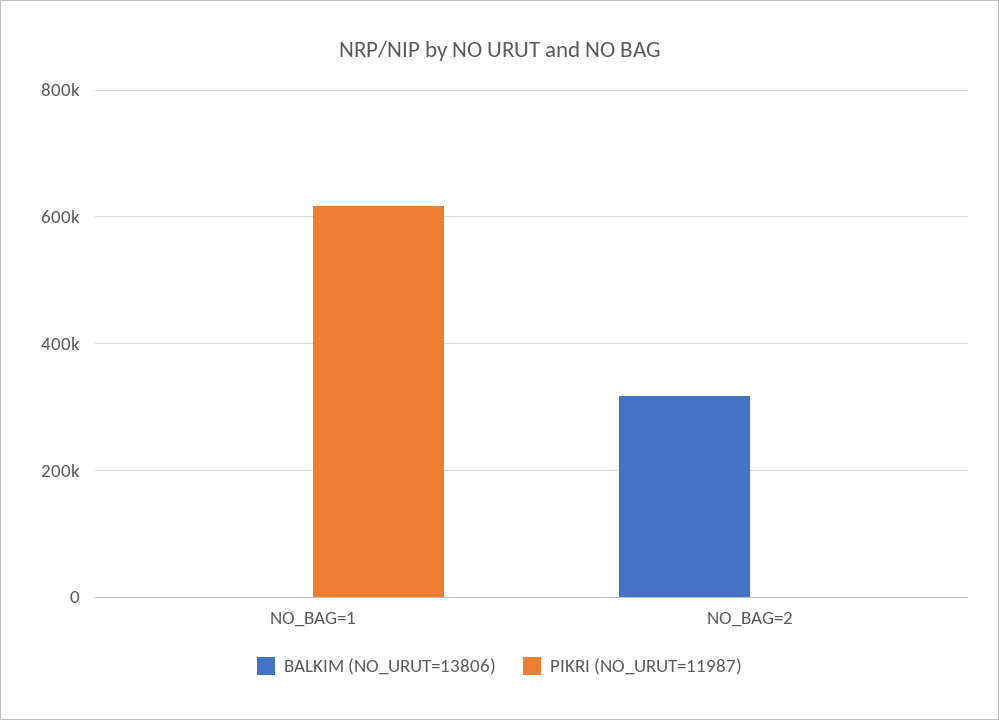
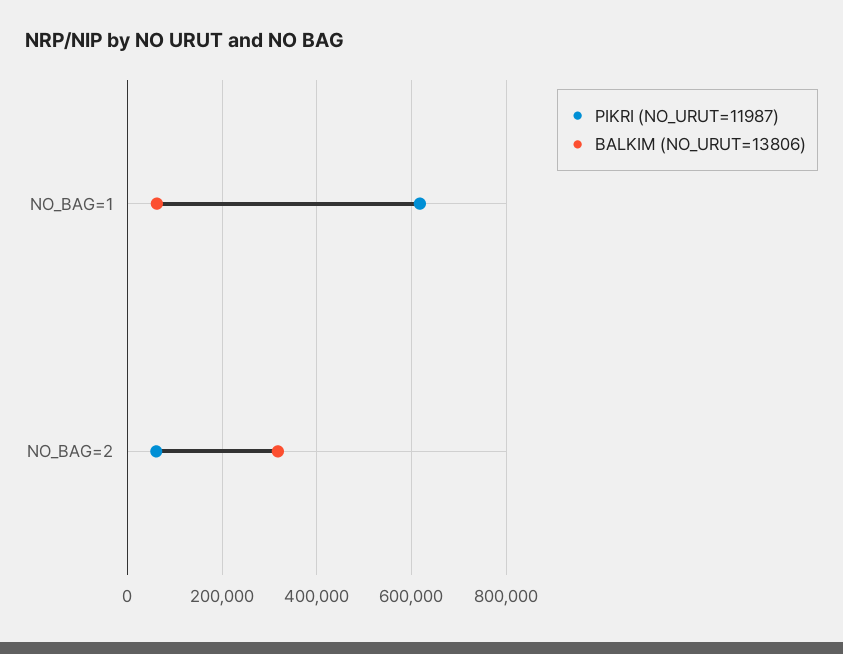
  {
    "BALKIM (NO_URUT=13806)": {
-     "NO_BAG=1": 0,
+     "NO_BAG=1": 60000,
      "NO_BAG=2": 320000
    },
    "PIKRI (NO_URUT=11987)": {
      "NO_BAG=1": 620000,
-     "NO_BAG=2": 0
+     "NO_BAG=2": 60000
    }
  }

